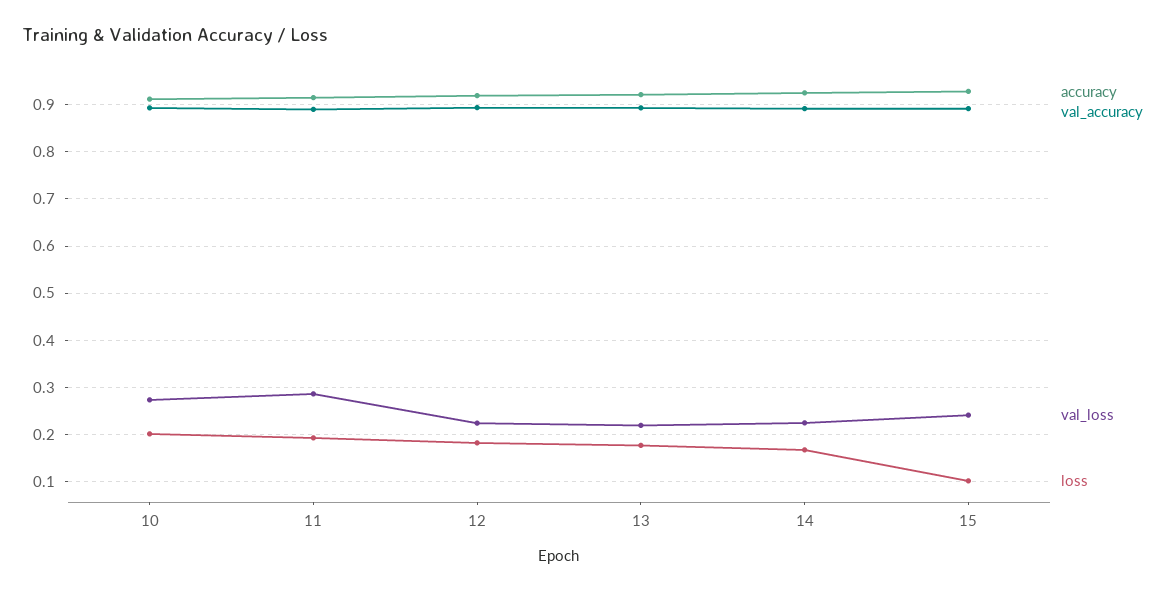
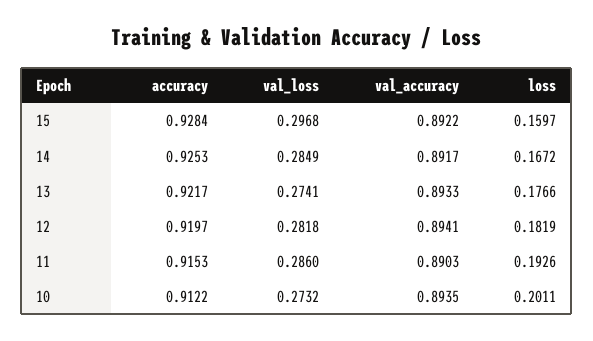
  {
    "accuracy": {
      "10": 0.9122,
      "11": 0.9153,
      "12": 0.9197,
      "13": 0.9217,
      "14": 0.9253,
      "15": 0.9284
    },
    "val_accuracy": {
      "10": 0.8935,
      "11": 0.8903,
      "12": 0.8941,
      "13": 0.8933,
      "14": 0.8917,
      "15": 0.8922
    },
    "val_loss": {
      "10": 0.2732,
      "11": 0.286,
-     "12": 0.22,
+     "12": 0.2818,
-     "13": 0.22,
+     "13": 0.2741,
-     "14": 0.22,
+     "14": 0.2849,
-     "15": 0.24
+     "15": 0.2968
    },
    "loss": {
      "10": 0.2011,
      "11": 0.1926,
      "12": 0.1819,
      "13": 0.1766,
      "14": 0.1672,
-     "15": 0.1
+     "15": 0.1597
    }
  }

